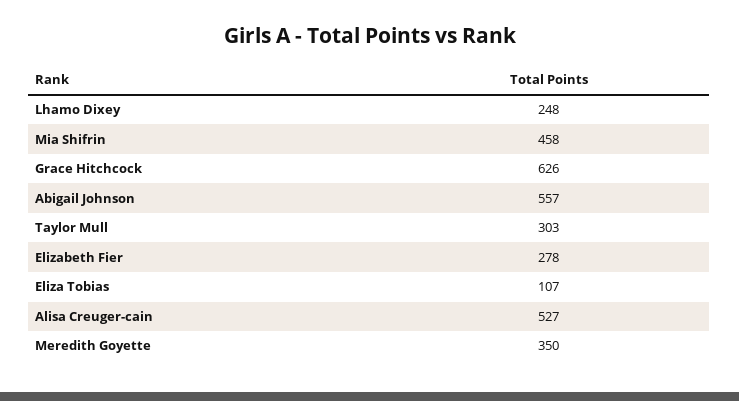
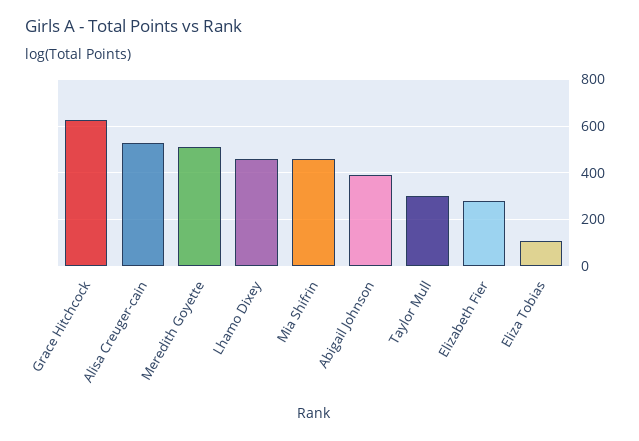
  {
-   "Lhamo Dixey": 248,
+   "Lhamo Dixey": 450,
    "Mia Shifrin": 458,
    "Grace Hitchcock": 626,
-   "Abigail Johnson": 557,
+   "Abigail Johnson": 400,
    "Taylor Mull": 303,
    "Elizabeth Fier": 278,
    "Eliza Tobias": 107,
    "Alisa Creuger-cain": 527,
-   "Meredith Goyette": 350
+   "Meredith Goyette": 500
  }

